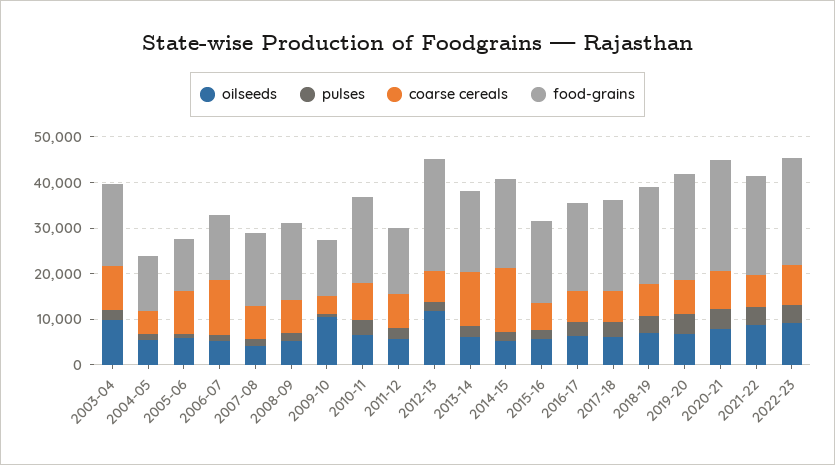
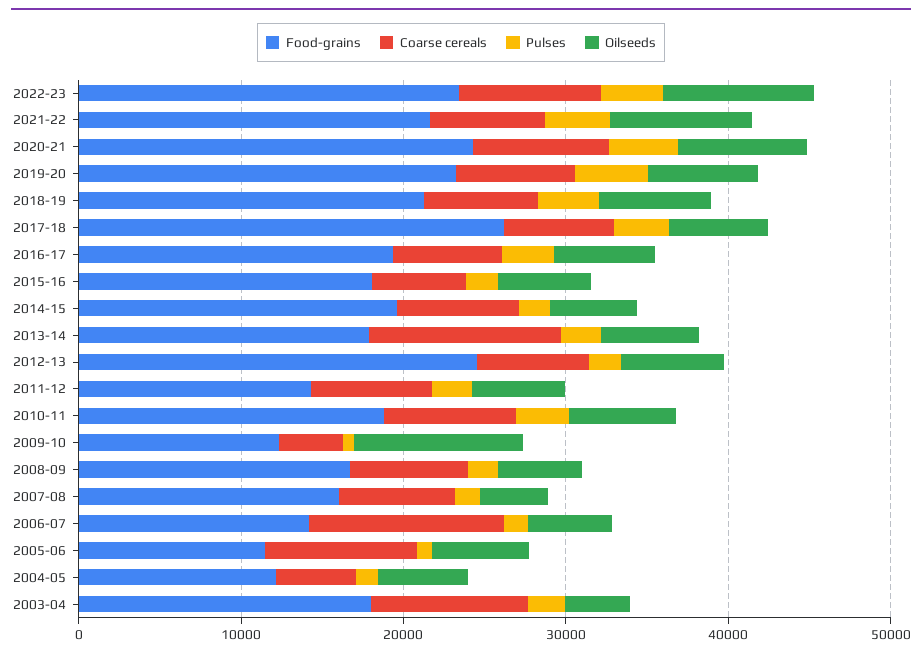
  {
    "oilseeds": {
-     "2003-04": 10000,
+     "2003-04": 4000,
      "2004-05": 6000,
      "2005-06": 6000,
      "2006-07": 6000,
      "2007-08": 4000,
      "2008-09": 6000,
      "2009-10": 10000,
      "2010-11": 6000,
      "2011-12": 6000,
-     "2012-13": 12000,
+     "2012-13": 6000,
      "2013-14": 6000,
      "2014-15": 6000,
      "2015-16": 6000,
      "2016-17": 6000,
      "2017-18": 6000,
      "2018-19": 6000,
      "2019-20": 6000,
      "2020-21": 8000,
      "2021-22": 8000,
      "2022-23": 10000
    },
    "pulses": {
      "2003-04": 2000,
      "2004-05": 2000,
      "2005-06": 0,
      "2006-07": 2000,
      "2007-08": 2000,
      "2008-09": 2000,
      "2009-10": 0,
      "2010-11": 4000,
      "2011-12": 2000,
      "2012-13": 2000,
      "2013-14": 2000,
      "2014-15": 2000,
      "2015-16": 2000,
      "2016-17": 4000,
      "2017-18": 4000,
      "2018-19": 4000,
      "2019-20": 4000,
      "2020-21": 4000,
      "2021-22": 4000,
      "2022-23": 4000
    },
    "coarse cereals": {
      "2003-04": 10000,
      "2004-05": 4000,
      "2005-06": 10000,
      "2006-07": 12000,
      "2007-08": 8000,
      "2008-09": 8000,
      "2009-10": 4000,
      "2010-11": 8000,
      "2011-12": 8000,
      "2012-13": 6000,
      "2013-14": 12000,
-     "2014-15": 14000,
+     "2014-15": 8000,
      "2015-16": 6000,
      "2016-17": 6000,
      "2017-18": 6000,
      "2018-19": 6000,
      "2019-20": 8000,
      "2020-21": 8000,
      "2021-22": 8000,
      "2022-23": 8000
    },
    "food-grains": {
      "2003-04": 18000,
      "2004-05": 12000,
      "2005-06": 12000,
      "2006-07": 14000,
      "2007-08": 16000,
      "2008-09": 16000,
      "2009-10": 12000,
      "2010-11": 18000,
      "2011-12": 14000,
      "2012-13": 24000,
      "2013-14": 18000,
      "2014-15": 20000,
      "2015-16": 18000,
      "2016-17": 20000,
-     "2017-18": 20000,
+     "2017-18": 26000,
      "2018-19": 22000,
      "2019-20": 24000,
      "2020-21": 24000,
      "2021-22": 22000,
      "2022-23": 24000
    }
  }

